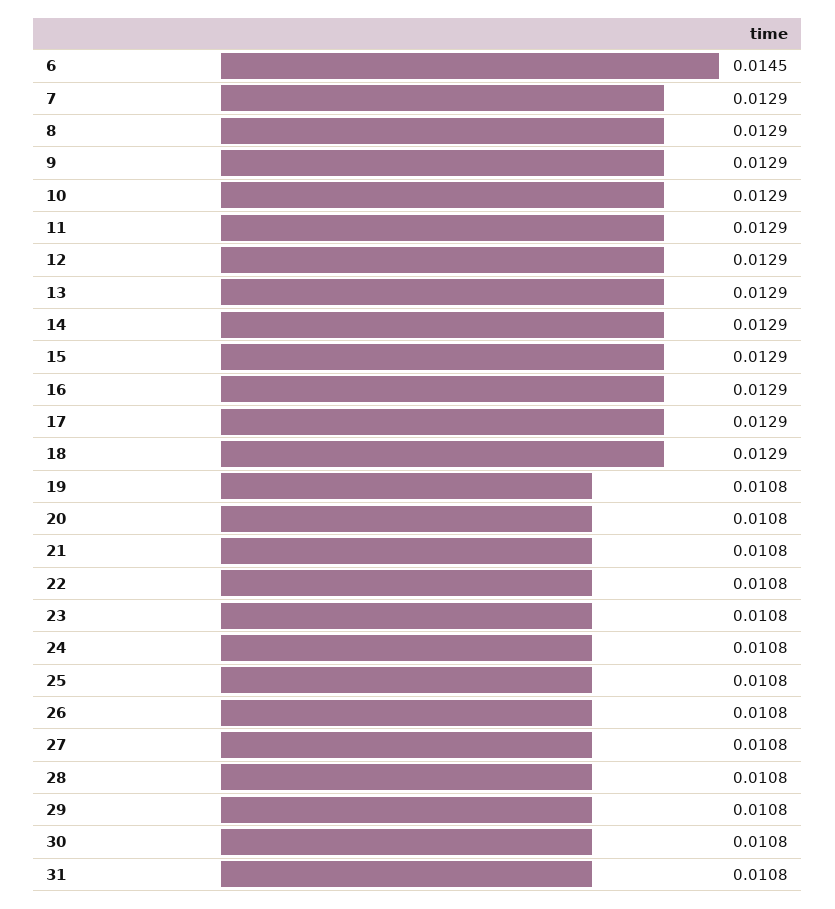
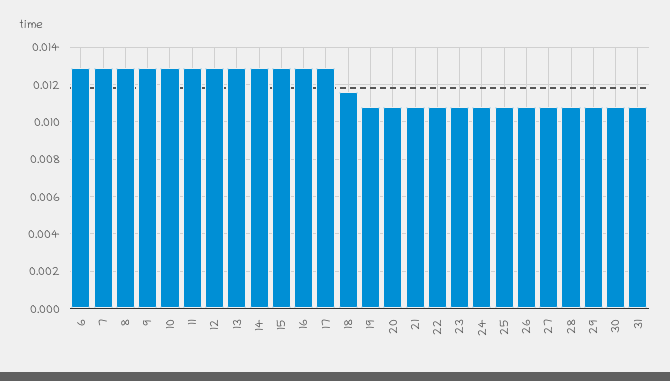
  {
-   "6": 0.0145,
+   "6": 0.013,
    "7": 0.0129,
    "8": 0.0129,
    "9": 0.0129,
    "10": 0.0129,
    "11": 0.0129,
    "12": 0.0129,
    "13": 0.0129,
    "14": 0.0129,
    "15": 0.0129,
    "16": 0.0129,
    "17": 0.0129,
-   "18": 0.0129,
+   "18": 0.0115,
    "19": 0.0108,
    "20": 0.0108,
    "21": 0.0108,
    "22": 0.0108,
    "23": 0.0108,
    "24": 0.0108,
    "25": 0.0108,
    "26": 0.0108,
    "27": 0.0108,
    "28": 0.0108,
    "29": 0.0108,
    "30": 0.0108,
    "31": 0.0108
  }

